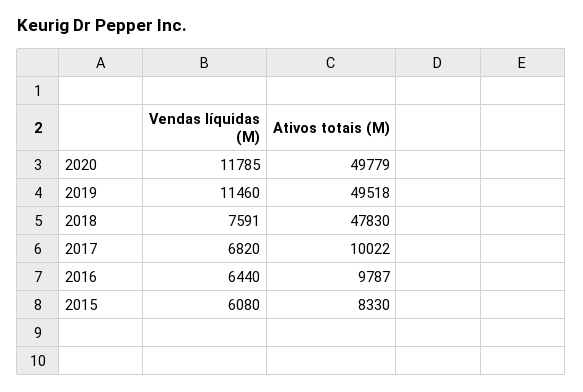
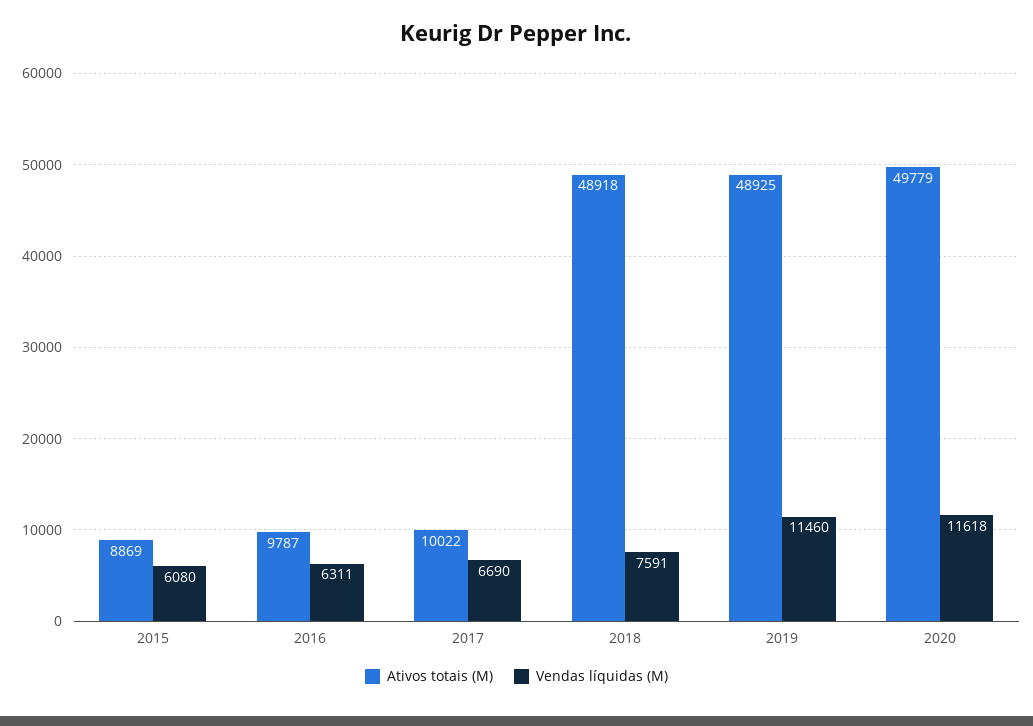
  {
    "Vendas líquidas (M)": {
-     "2020": 11785,
+     "2020": 11618,
      "2019": 11460,
      "2018": 7591,
-     "2017": 6820,
+     "2017": 6690,
-     "2016": 6440,
+     "2016": 6311,
      "2015": 6080
    },
    "Ativos totais (M)": {
      "2020": 49779,
-     "2019": 49518,
+     "2019": 48925,
-     "2018": 47830,
+     "2018": 48918,
      "2017": 10022,
      "2016": 9787,
-     "2015": 8330
+     "2015": 8869
    }
  }

